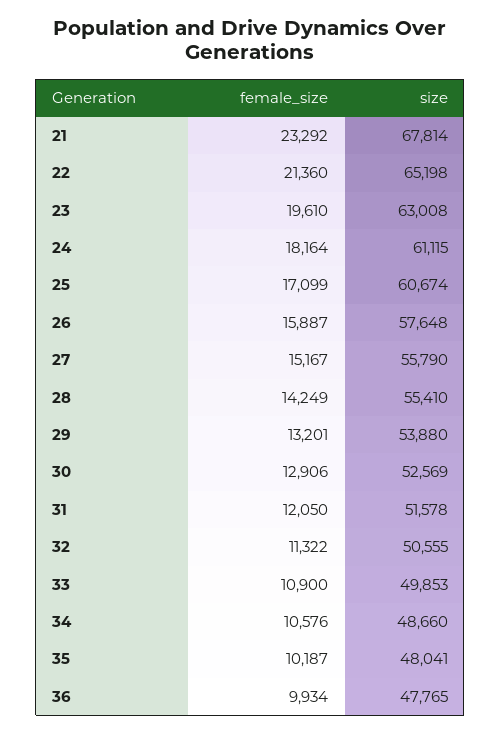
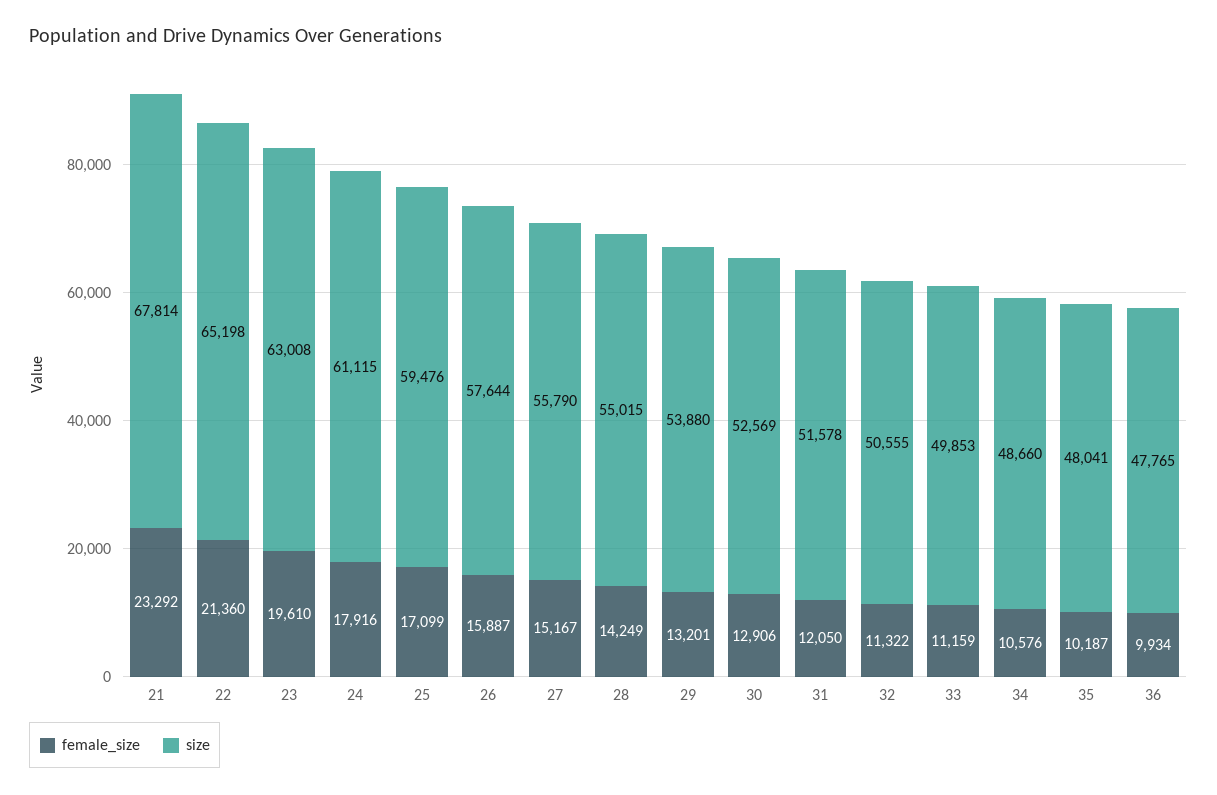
  {
    "female_size": {
      "21": 23292,
      "22": 21360,
      "23": 19610,
-     "24": 18164,
+     "24": 17916,
      "25": 17099,
      "26": 15887,
      "27": 15167,
      "28": 14249,
      "29": 13201,
      "30": 12906,
      "31": 12050,
      "32": 11322,
-     "33": 10900,
+     "33": 11159,
      "34": 10576,
      "35": 10187,
      "36": 9934
    },
    "size": {
      "21": 67814,
      "22": 65198,
      "23": 63008,
      "24": 61115,
-     "25": 60674,
+     "25": 59476,
-     "26": 57648,
+     "26": 57644,
      "27": 55790,
-     "28": 55410,
+     "28": 55015,
      "29": 53880,
      "30": 52569,
      "31": 51578,
      "32": 50555,
      "33": 49853,
      "34": 48660,
      "35": 48041,
      "36": 47765
    }
  }

